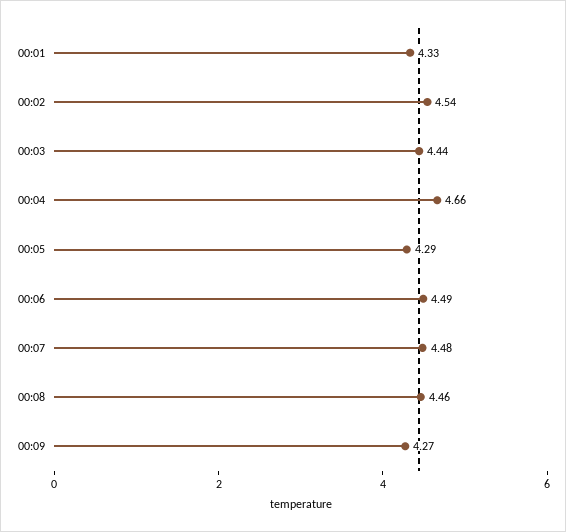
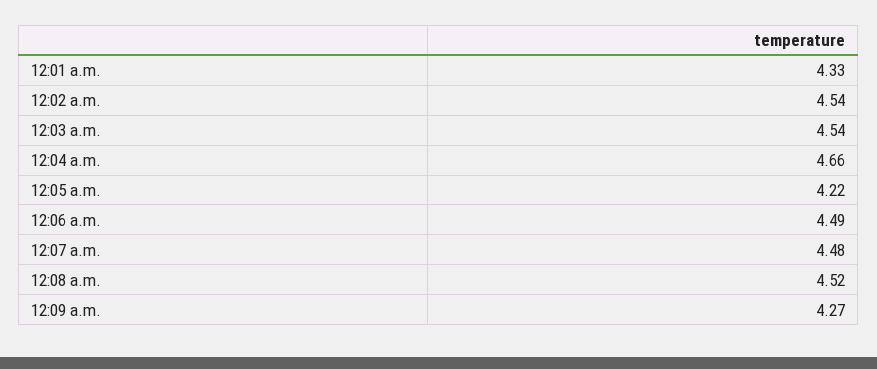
  {
    "00:01": 4.33,
    "00:02": 4.54,
-   "00:03": 4.44,
+   "00:03": 4.54,
    "00:04": 4.66,
-   "00:05": 4.29,
+   "00:05": 4.22,
    "00:06": 4.49,
    "00:07": 4.48,
-   "00:08": 4.46,
+   "00:08": 4.52,
    "00:09": 4.27
  }

